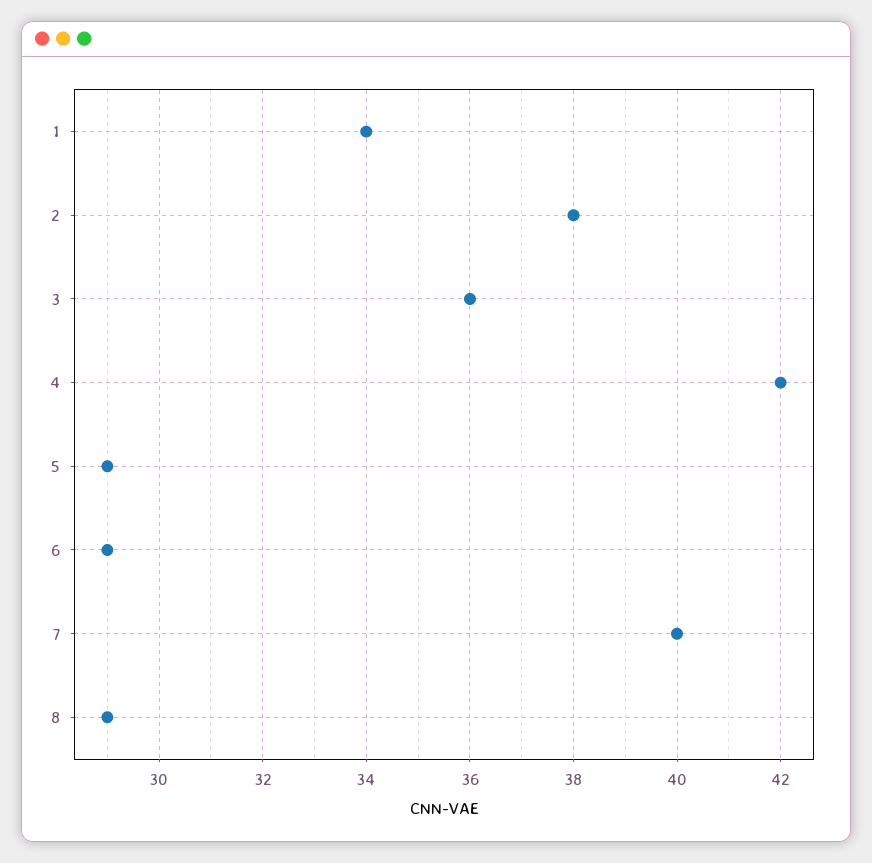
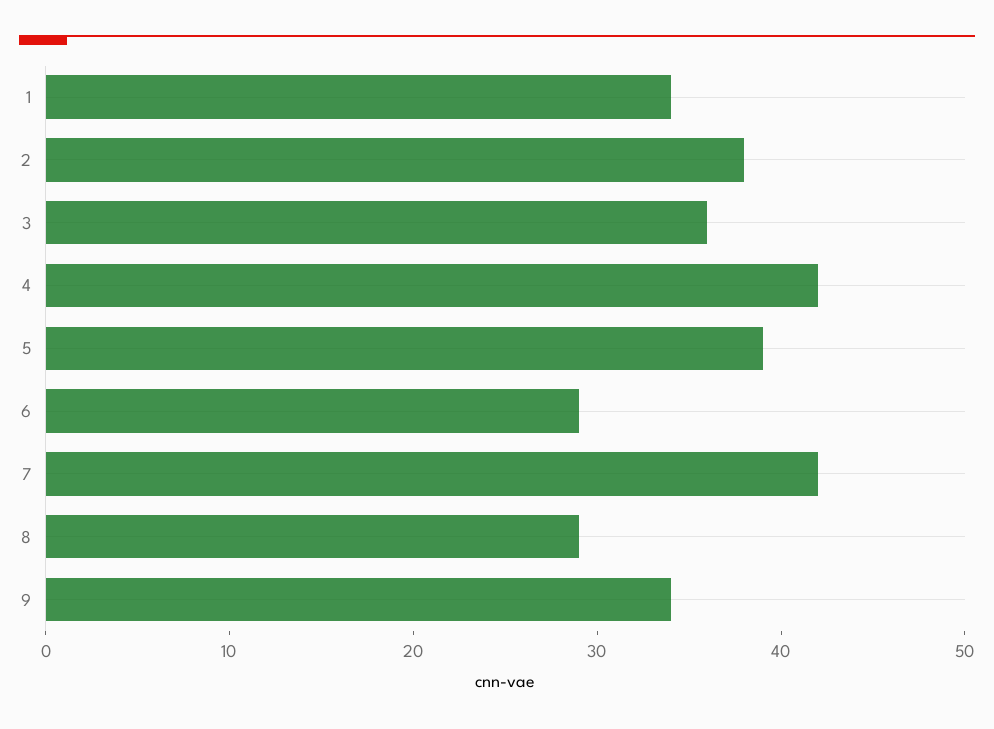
  {
    "1": 34,
    "2": 38,
    "3": 36,
    "4": 42,
-   "5": 29,
+   "5": 39,
    "6": 29,
-   "7": 40,
+   "7": 42,
-   "8": 29
+   "8": 29,
+   "9": 34
  }

